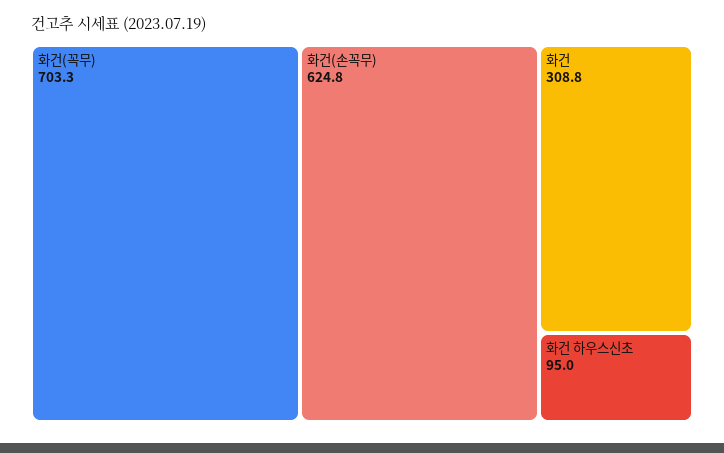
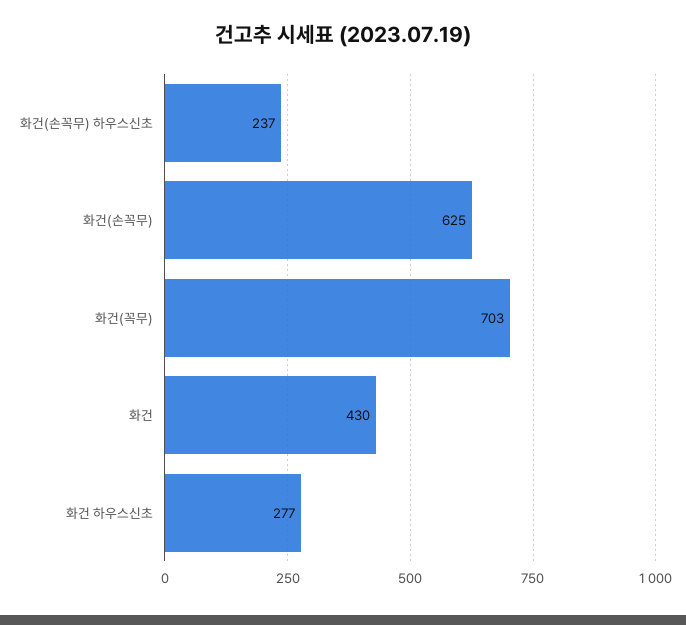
  {
    "화건(꼭무)": 703.3,
    "화건(손꼭무)": 624.8,
-   "화건": 308.8,
+   "화건": 430,
-   "화건 하우스신초": 95
+   "화건 하우스신초": 277,
+   "화건(손꼭무) 하우스신초": 237
  }

